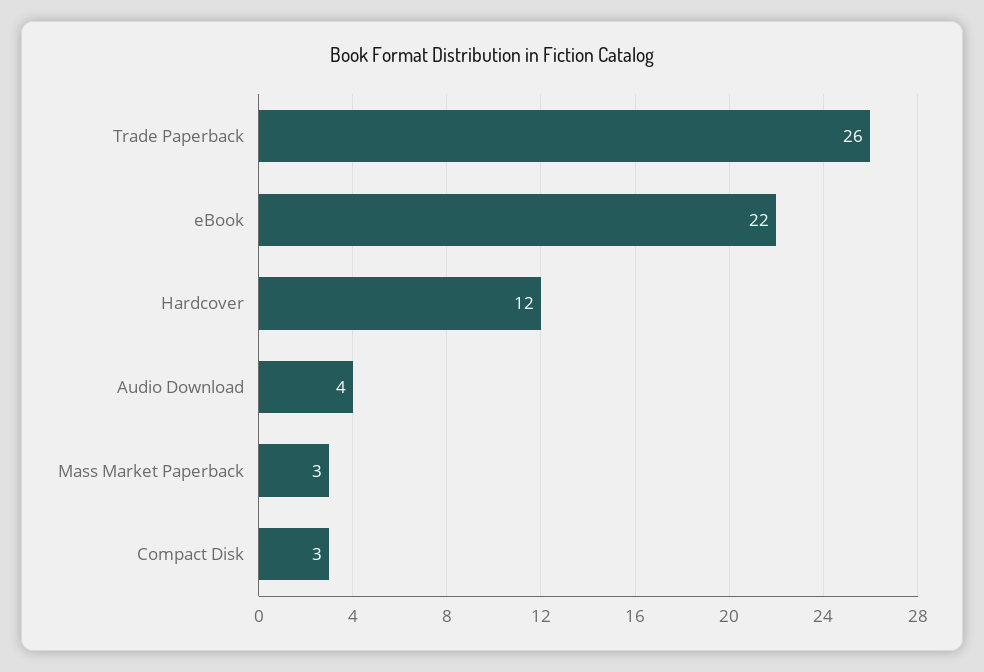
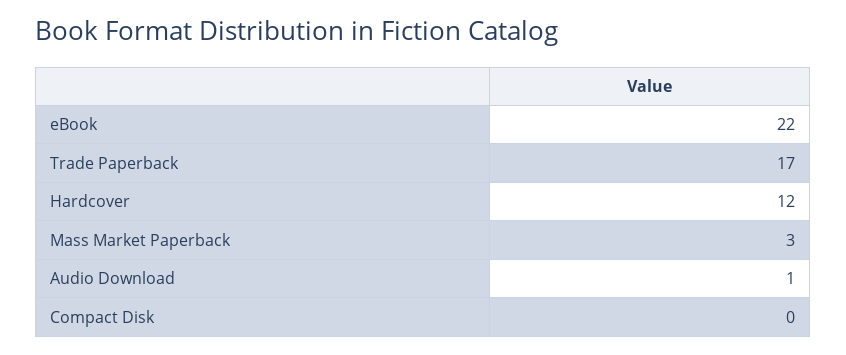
  {
-   "Trade Paperback": 26,
+   "Trade Paperback": 17,
    "eBook": 22,
    "Hardcover": 12,
-   "Audio Download": 4,
+   "Audio Download": 1,
    "Mass Market Paperback": 3,
-   "Compact Disk": 3
+   "Compact Disk": 0
  }

